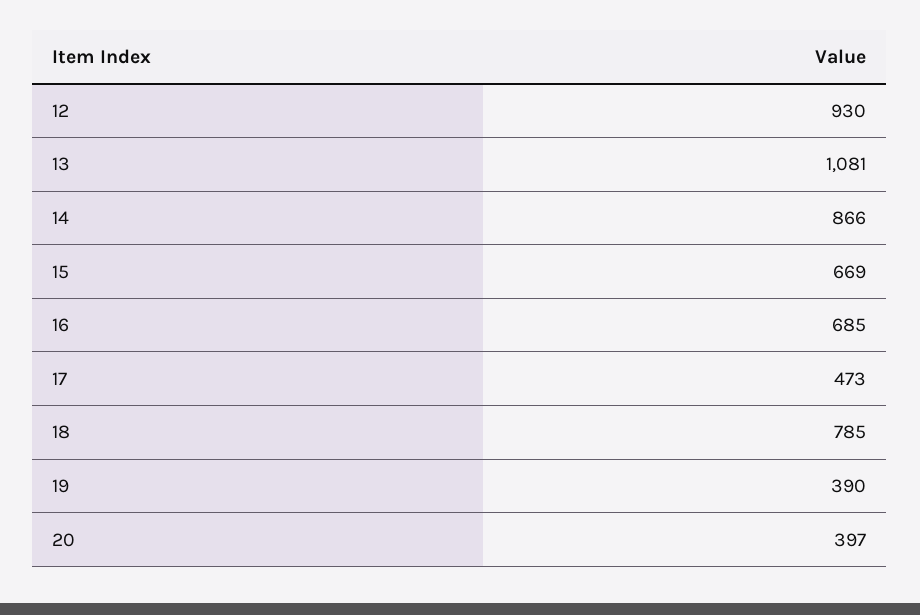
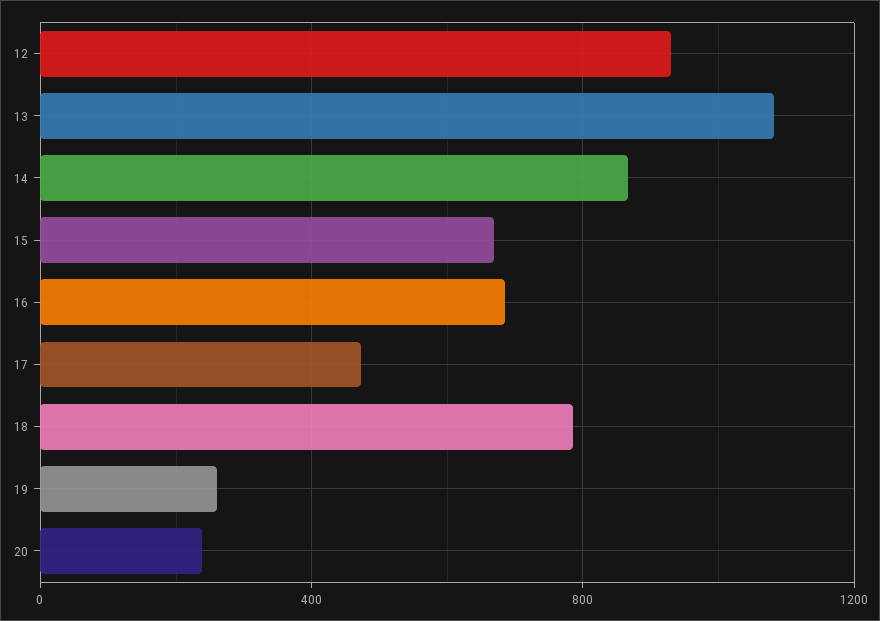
  {
    "12": 930,
    "13": 1081,
    "14": 866,
    "15": 669,
    "16": 685,
    "17": 473,
    "18": 785,
-   "19": 390,
+   "19": 250,
-   "20": 397
+   "20": 250
  }

